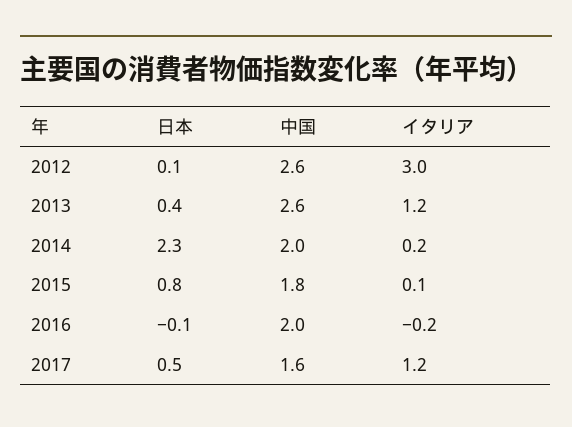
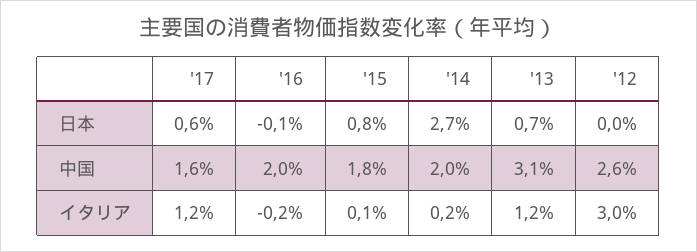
  {
    "日本": {
-     "2012": 0.1,
+     "2012": 0,
-     "2013": 0.4,
+     "2013": 0.7,
-     "2014": 2.3,
+     "2014": 2.7,
      "2015": 0.8,
      "2016": -0.1,
-     "2017": 0.5
+     "2017": 0.6
    },
    "中国": {
      "2012": 2.6,
-     "2013": 2.6,
+     "2013": 3.1,
      "2014": 2,
      "2015": 1.8,
      "2016": 2,
      "2017": 1.6
    },
    "イタリア": {
      "2012": 3,
      "2013": 1.2,
      "2014": 0.2,
      "2015": 0.1,
      "2016": -0.2,
      "2017": 1.2
    }
  }

